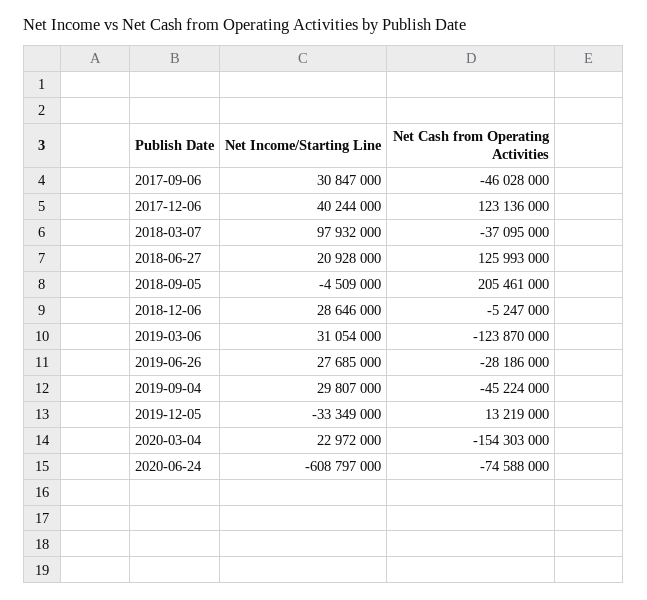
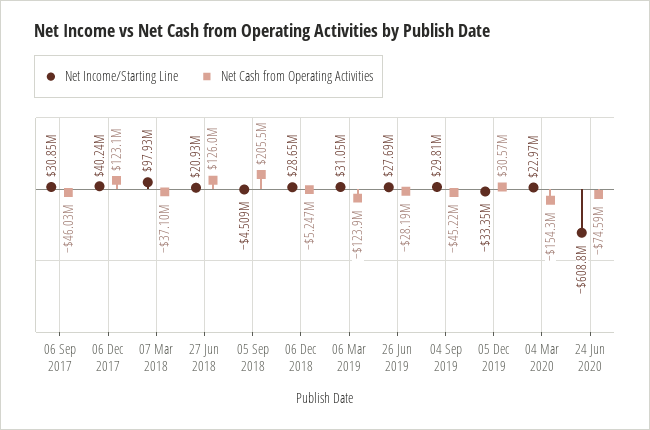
  {
    "Net Income/Starting Line": {
      "2017-09-06": 30847000,
      "2017-12-06": 40244000,
      "2018-03-07": 97932000,
      "2018-06-27": 20928000,
      "2018-09-05": -4509000,
      "2018-12-06": 28646000,
      "2019-03-06": 31054000,
      "2019-06-26": 27685000,
      "2019-09-04": 29807000,
      "2019-12-05": -33349000,
      "2020-03-04": 22972000,
      "2020-06-24": -608797000
    },
    "Net Cash from Operating Activities": {
      "2017-09-06": -46028000,
      "2017-12-06": 123136000,
      "2018-03-07": -37095000,
      "2018-06-27": 125993000,
      "2018-09-05": 205461000,
      "2018-12-06": -5247000,
      "2019-03-06": -123870000,
      "2019-06-26": -28186000,
      "2019-09-04": -45224000,
-     "2019-12-05": 13219000,
+     "2019-12-05": 30570000,
      "2020-03-04": -154303000,
      "2020-06-24": -74588000
    }
  }

